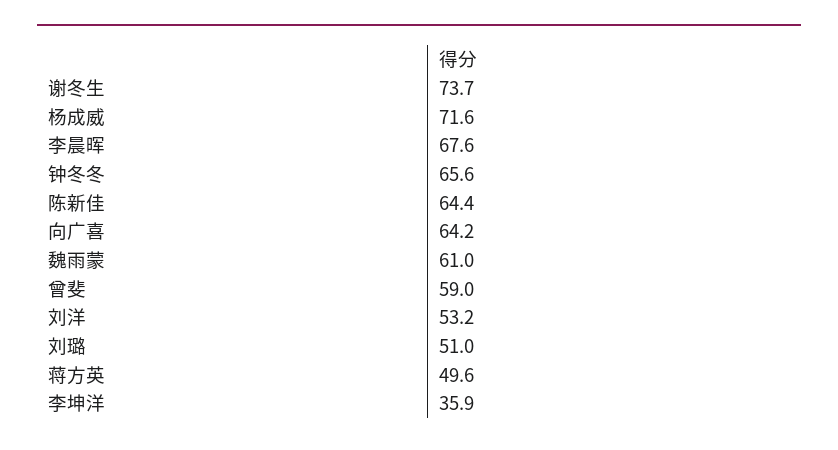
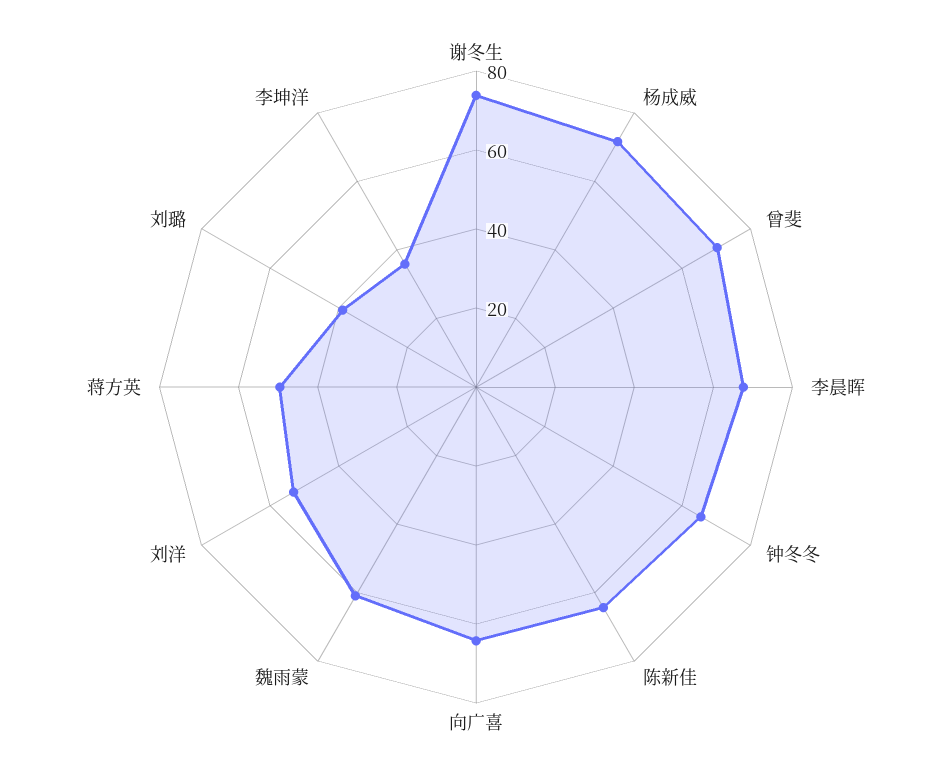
  {
    "谢冬生": 73.7,
    "杨成威": 71.6,
    "李晨晖": 67.6,
    "钟冬冬": 65.6,
    "陈新佳": 64.4,
    "向广喜": 64.2,
    "魏雨蒙": 61,
-   "曾斐": 59,
+   "曾斐": 70,
    "刘洋": 53.2,
-   "刘璐": 51,
+   "刘璐": 40,
    "蒋方英": 49.6,
    "李坤洋": 35.9
  }

